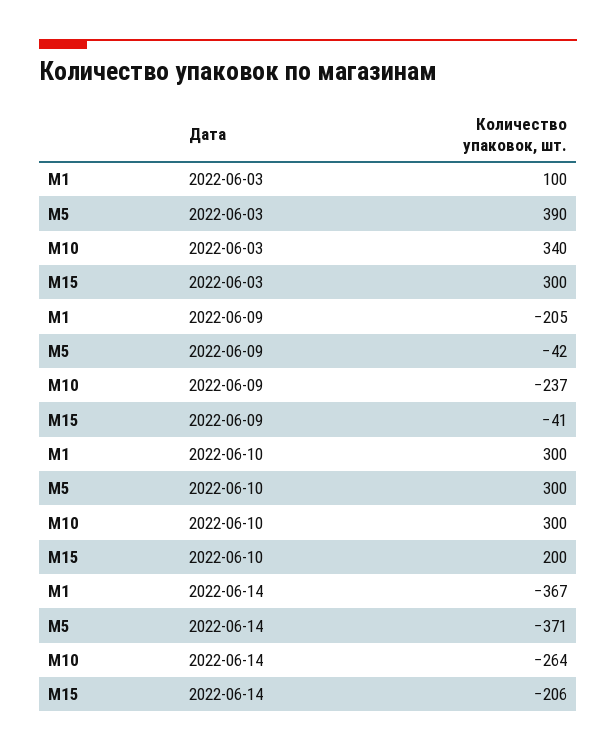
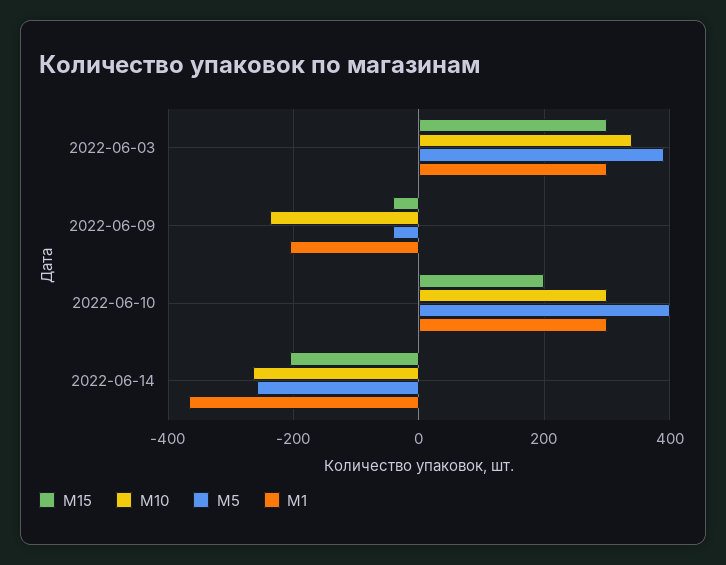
  {
    "M1": {
-     "2022-06-03": 100,
+     "2022-06-03": 300,
      "2022-06-09": -205,
      "2022-06-10": 300,
      "2022-06-14": -367
    },
    "M5": {
      "2022-06-03": 390,
      "2022-06-09": -42,
-     "2022-06-10": 300,
+     "2022-06-10": 400,
-     "2022-06-14": -371
+     "2022-06-14": -260
    },
    "M10": {
      "2022-06-03": 340,
      "2022-06-09": -237,
      "2022-06-10": 300,
      "2022-06-14": -264
    },
    "M15": {
      "2022-06-03": 300,
      "2022-06-09": -41,
      "2022-06-10": 200,
      "2022-06-14": -206
    }
  }

